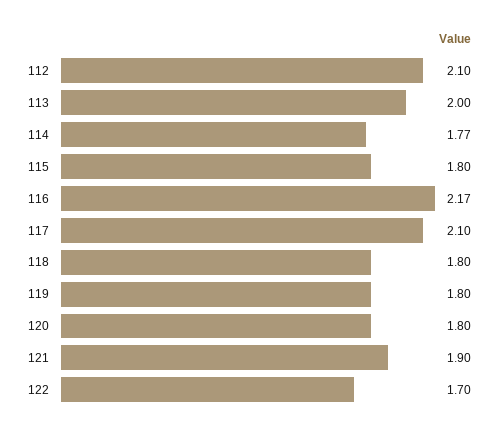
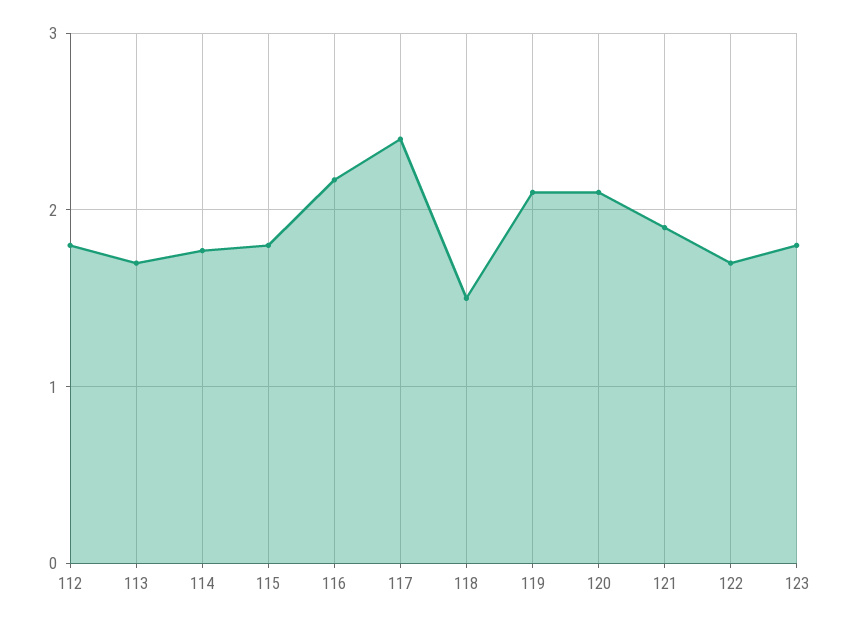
  {
-   "112": 2.1,
+   "112": 1.8,
-   "113": 2,
+   "113": 1.7,
    "114": 1.77,
    "115": 1.8,
    "116": 2.17,
-   "117": 2.1,
+   "117": 2.4,
-   "118": 1.8,
+   "118": 1.5,
-   "119": 1.8,
+   "119": 2.1,
-   "120": 1.8,
+   "120": 2.1,
    "121": 1.9,
-   "122": 1.7
+   "122": 1.7,
+   "123": 1.8
  }

